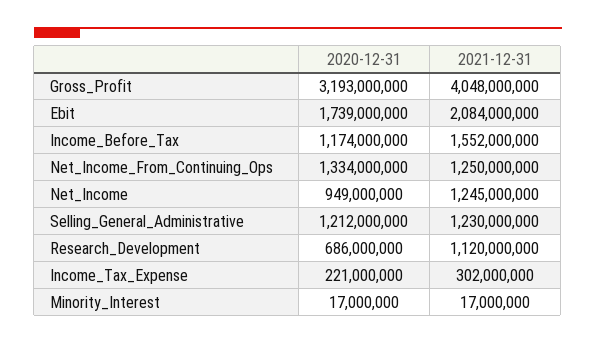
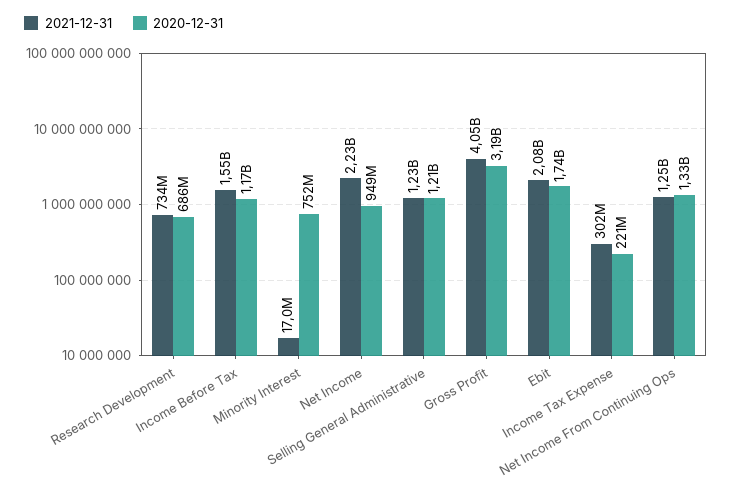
  {
    "2020-12-31": {
      "Gross_Profit": 3193000000,
      "Ebit": 1739000000,
      "Income_Before_Tax": 1174000000,
      "Net_Income_From_Continuing_Ops": 1334000000,
      "Net_Income": 949000000,
      "Selling_General_Administrative": 1212000000,
      "Research_Development": 686000000,
      "Income_Tax_Expense": 221000000,
-     "Minority_Interest": 17000000
+     "Minority_Interest": 752000000
    },
    "2021-12-31": {
      "Gross_Profit": 4048000000,
      "Ebit": 2084000000,
      "Income_Before_Tax": 1552000000,
      "Net_Income_From_Continuing_Ops": 1250000000,
-     "Net_Income": 1245000000,
+     "Net_Income": 2230000000,
      "Selling_General_Administrative": 1230000000,
-     "Research_Development": 1120000000,
+     "Research_Development": 734000000,
      "Income_Tax_Expense": 302000000,
      "Minority_Interest": 17000000
    }
  }

